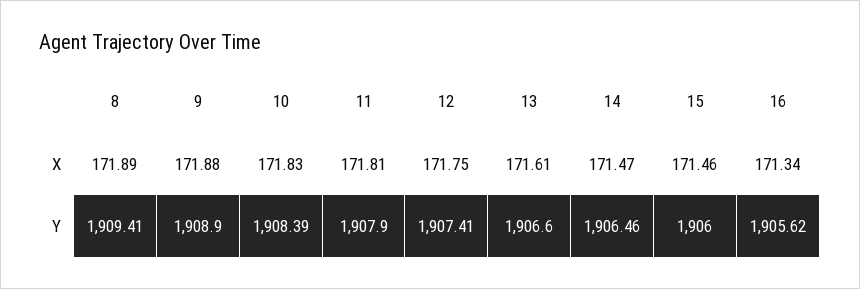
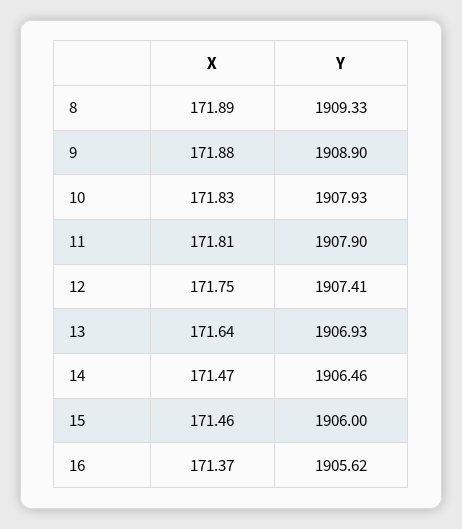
  {
    "8": {
      "X": 171.89,
-     "Y": 1909.41
+     "Y": 1909.33
    },
    "9": {
      "X": 171.88,
      "Y": 1908.9
    },
    "10": {
      "X": 171.83,
-     "Y": 1908.39
+     "Y": 1907.93
    },
    "11": {
      "X": 171.81,
      "Y": 1907.9
    },
    "12": {
      "X": 171.75,
      "Y": 1907.41
    },
    "13": {
-     "X": 171.61,
+     "X": 171.64,
-     "Y": 1906.6
+     "Y": 1906.93
    },
    "14": {
      "X": 171.47,
      "Y": 1906.46
    },
    "15": {
      "X": 171.46,
      "Y": 1906
    },
    "16": {
-     "X": 171.34,
+     "X": 171.37,
      "Y": 1905.62
    }
  }

